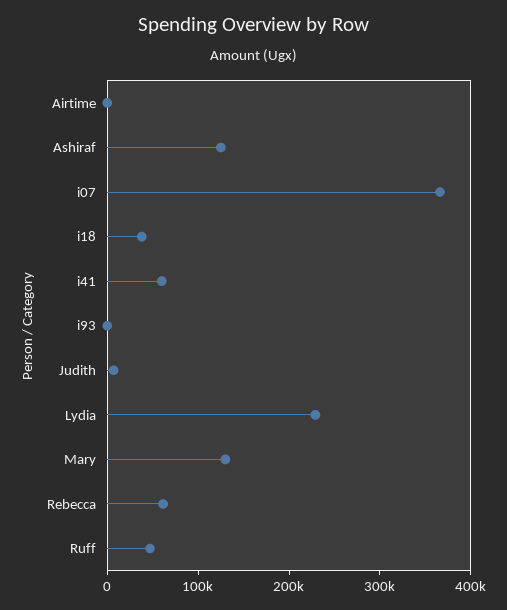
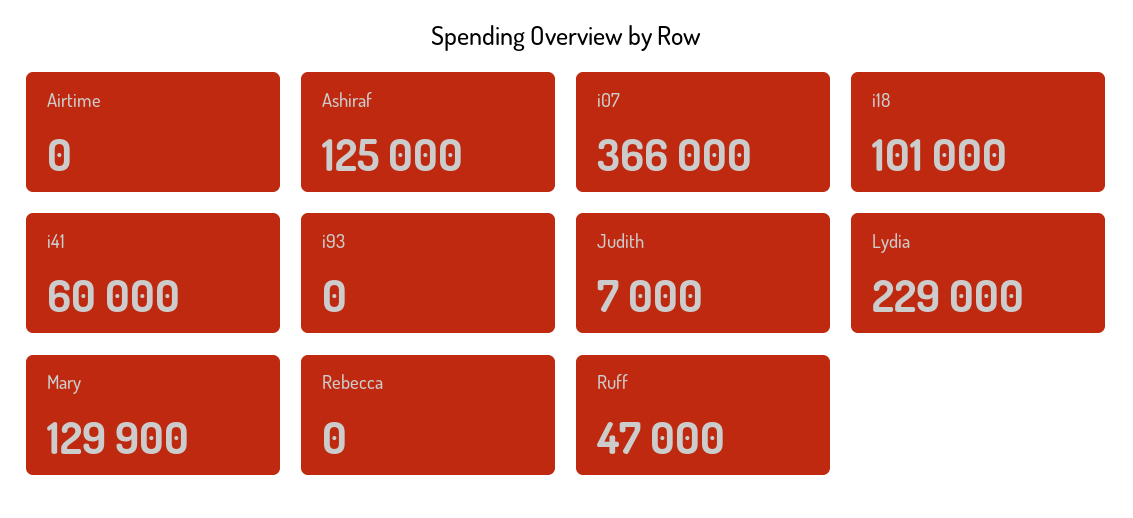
  {
    "Airtime": 0,
    "Ashiraf": 125000,
    "i07": 366000,
-   "i18": 40000,
+   "i18": 101000,
    "i41": 60000,
    "i93": 0,
    "Judith": 7000,
    "Lydia": 229000,
    "Mary": 129900,
-   "Rebecca": 60000,
+   "Rebecca": 0,
    "Ruff": 47000
  }

